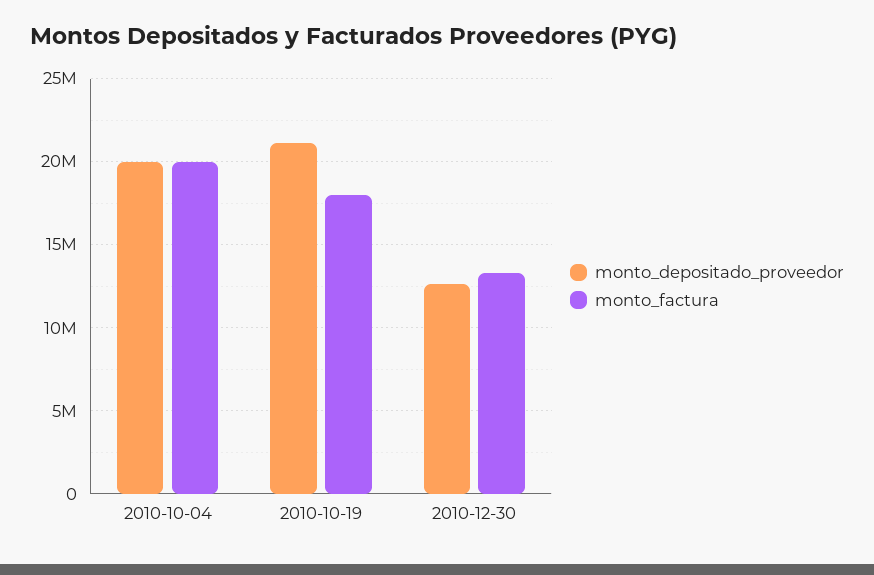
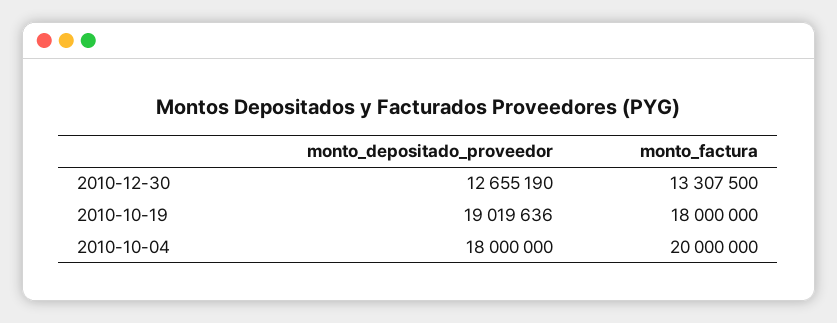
  {
    "monto_depositado_proveedor": {
-     "2010-10-04": 20000000,
+     "2010-10-04": 18000000,
-     "2010-10-19": 21000000,
+     "2010-10-19": 19019636,
      "2010-12-30": 12655190
    },
    "monto_factura": {
      "2010-10-04": 20000000,
      "2010-10-19": 18000000,
      "2010-12-30": 13307500
    }
  }

